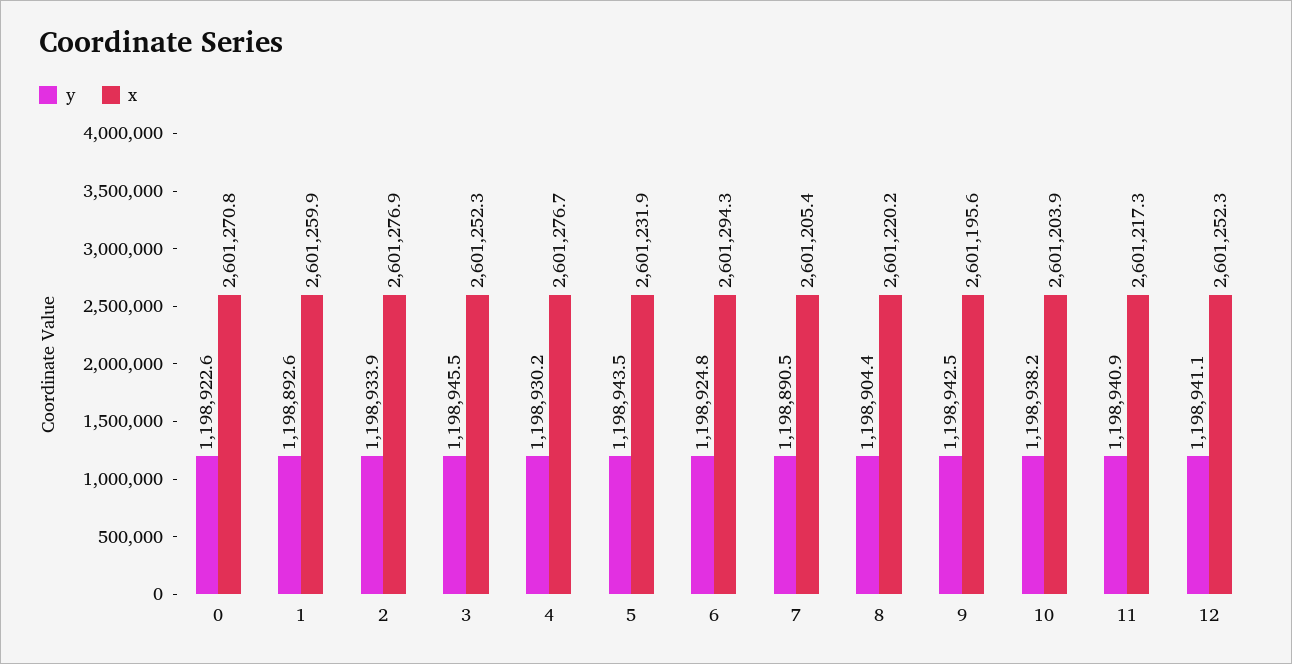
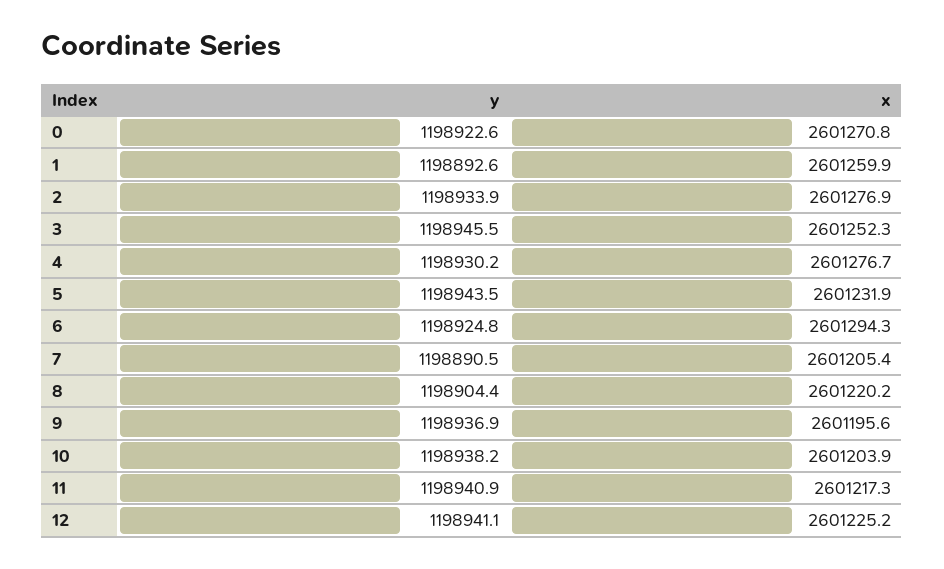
  {
    "y": {
      "0": 1198922.6,
      "1": 1198892.6,
      "2": 1198933.9,
      "3": 1198945.5,
      "4": 1198930.2,
      "5": 1198943.5,
      "6": 1198924.8,
      "7": 1198890.5,
      "8": 1198904.4,
-     "9": 1198942.5,
+     "9": 1198936.9,
      "10": 1198938.2,
      "11": 1198940.9,
      "12": 1198941.1
    },
    "x": {
      "0": 2601270.8,
      "1": 2601259.9,
      "2": 2601276.9,
      "3": 2601252.3,
      "4": 2601276.7,
      "5": 2601231.9,
      "6": 2601294.3,
      "7": 2601205.4,
      "8": 2601220.2,
      "9": 2601195.6,
      "10": 2601203.9,
      "11": 2601217.3,
-     "12": 2601252.3
+     "12": 2601225.2
    }
  }

